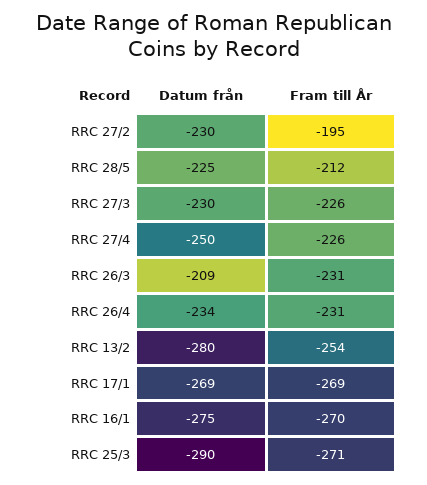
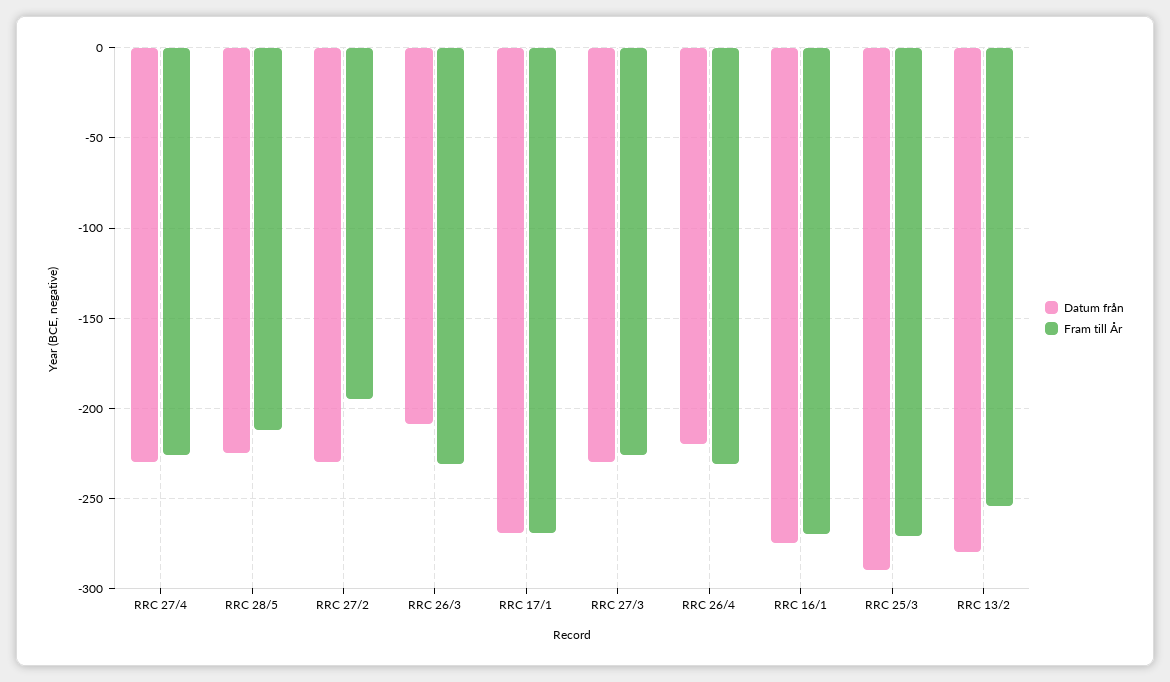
  {
    "Datum från": {
      "RRC 27/2": -230,
      "RRC 28/5": -225,
      "RRC 27/3": -230,
-     "RRC 27/4": -250,
+     "RRC 27/4": -230,
      "RRC 26/3": -209,
-     "RRC 26/4": -234,
+     "RRC 26/4": -220,
      "RRC 13/2": -280,
      "RRC 17/1": -269,
      "RRC 16/1": -275,
      "RRC 25/3": -290
    },
    "Fram till År": {
      "RRC 27/2": -195,
      "RRC 28/5": -212,
      "RRC 27/3": -226,
      "RRC 27/4": -226,
      "RRC 26/3": -231,
      "RRC 26/4": -231,
      "RRC 13/2": -254,
      "RRC 17/1": -269,
      "RRC 16/1": -270,
      "RRC 25/3": -271
    }
  }

